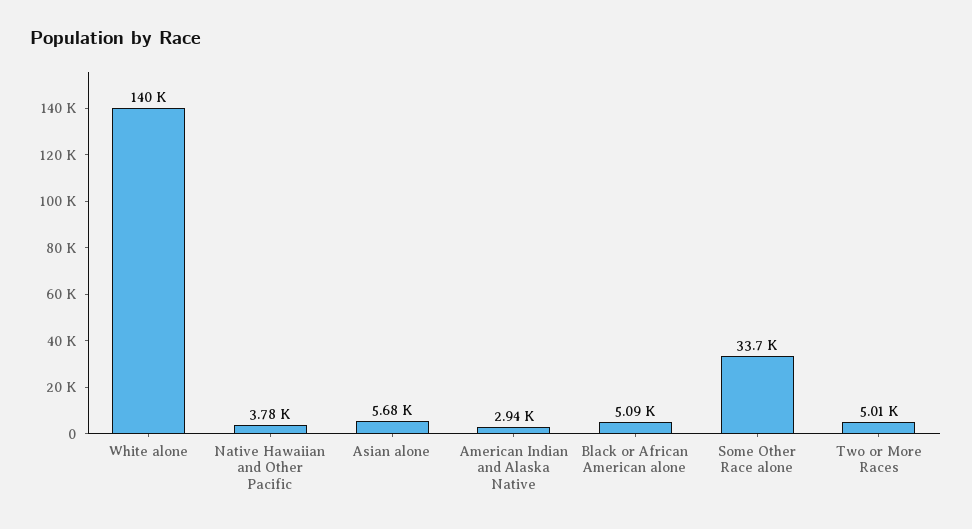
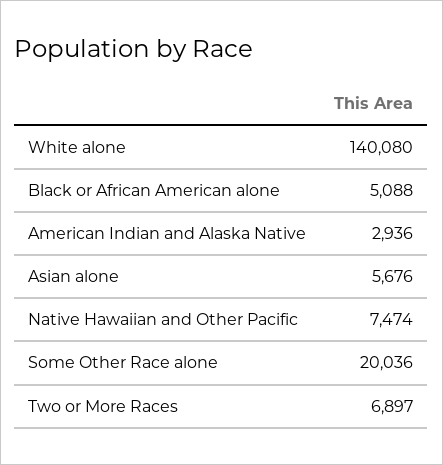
  {
    "White alone": 140080,
-   "Native Hawaiian and Other Pacific": 3780,
+   "Native Hawaiian and Other Pacific": 7474,
    "Asian alone": 5676,
    "American Indian and Alaska Native": 2936,
    "Black or African American alone": 5088,
-   "Some Other Race alone": 33700,
+   "Some Other Race alone": 20036,
-   "Two or More Races": 5010
+   "Two or More Races": 6897
  }

